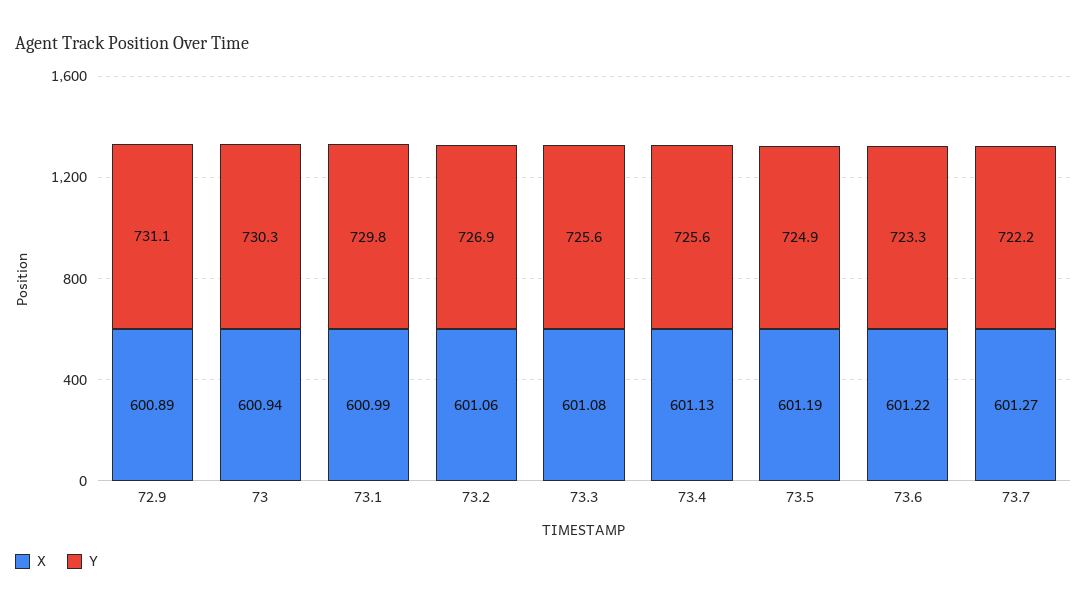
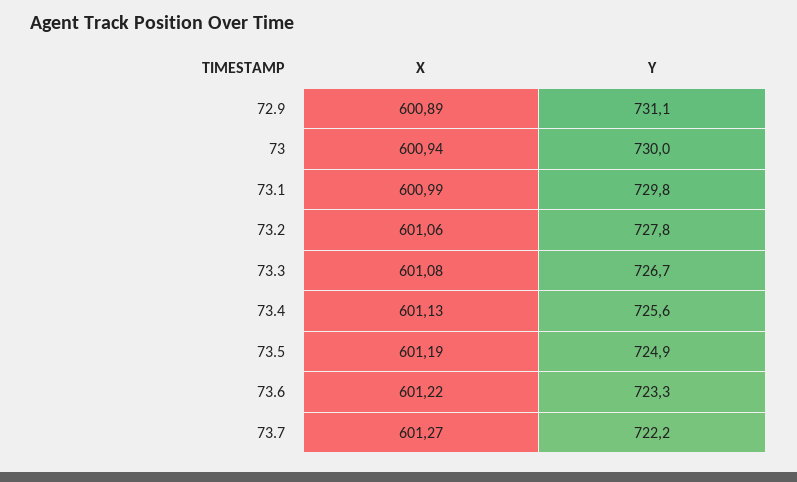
  {
    "X": {
      "72.9": 600.89,
      "73": 600.94,
      "73.1": 600.99,
      "73.2": 601.06,
      "73.3": 601.08,
      "73.4": 601.13,
      "73.5": 601.19,
      "73.6": 601.22,
      "73.7": 601.27
    },
    "Y": {
      "72.9": 731.1,
-     "73": 730.3,
+     "73": 730,
      "73.1": 729.8,
-     "73.2": 726.9,
+     "73.2": 727.8,
-     "73.3": 725.6,
+     "73.3": 726.7,
      "73.4": 725.6,
      "73.5": 724.9,
      "73.6": 723.3,
      "73.7": 722.2
    }
  }

